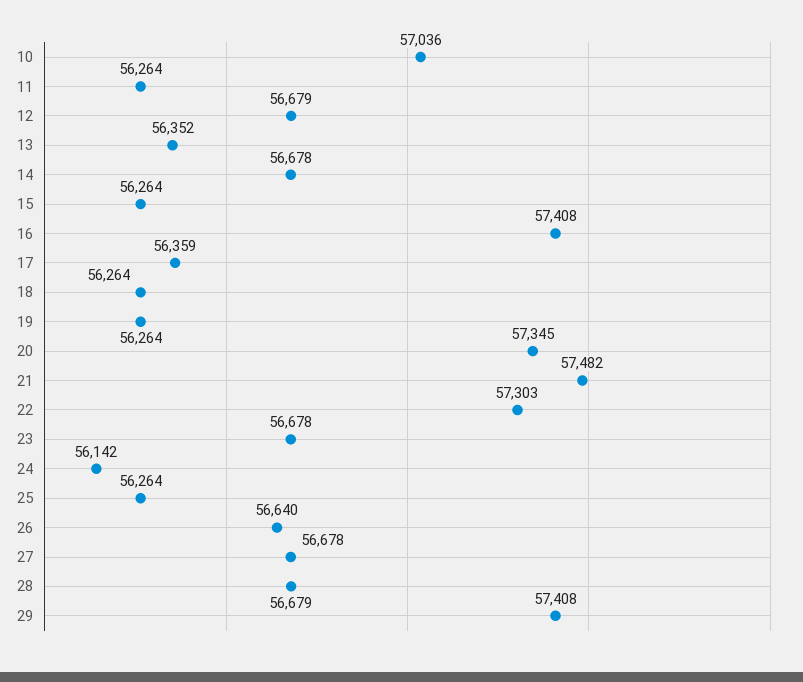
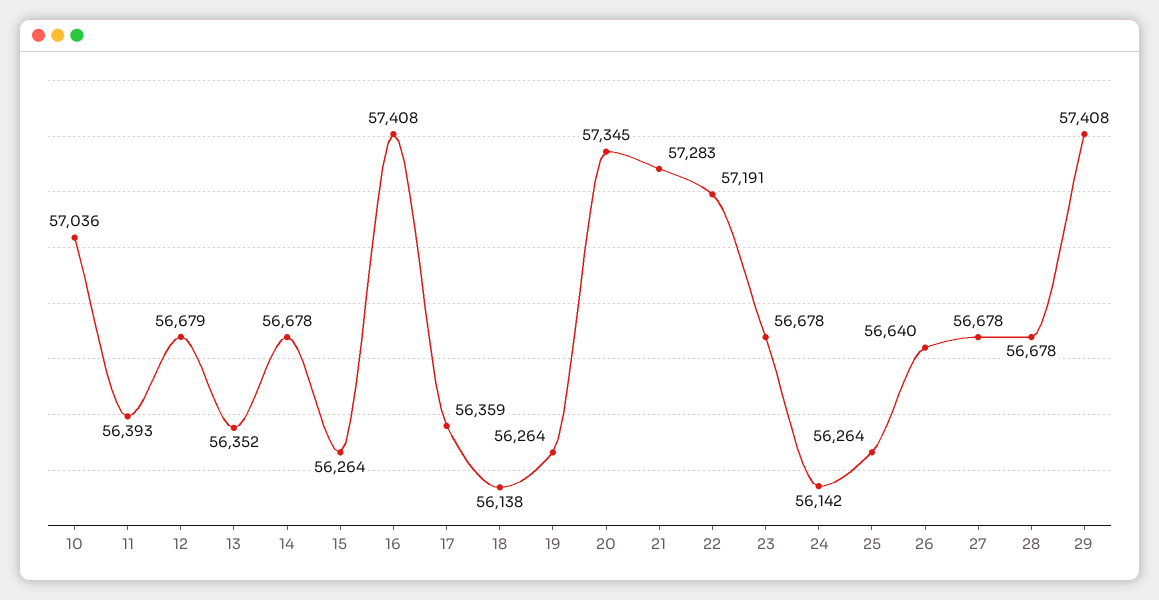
  {
    "10": 57036,
-   "11": 56264,
+   "11": 56393,
    "12": 56679,
    "13": 56352,
    "14": 56678,
    "15": 56264,
    "16": 57408,
    "17": 56359,
-   "18": 56264,
+   "18": 56138,
    "19": 56264,
    "20": 57345,
-   "21": 57482,
+   "21": 57283,
-   "22": 57303,
+   "22": 57191,
    "23": 56678,
    "24": 56142,
    "25": 56264,
    "26": 56640,
    "27": 56678,
-   "28": 56679,
+   "28": 56678,
    "29": 57408
  }

